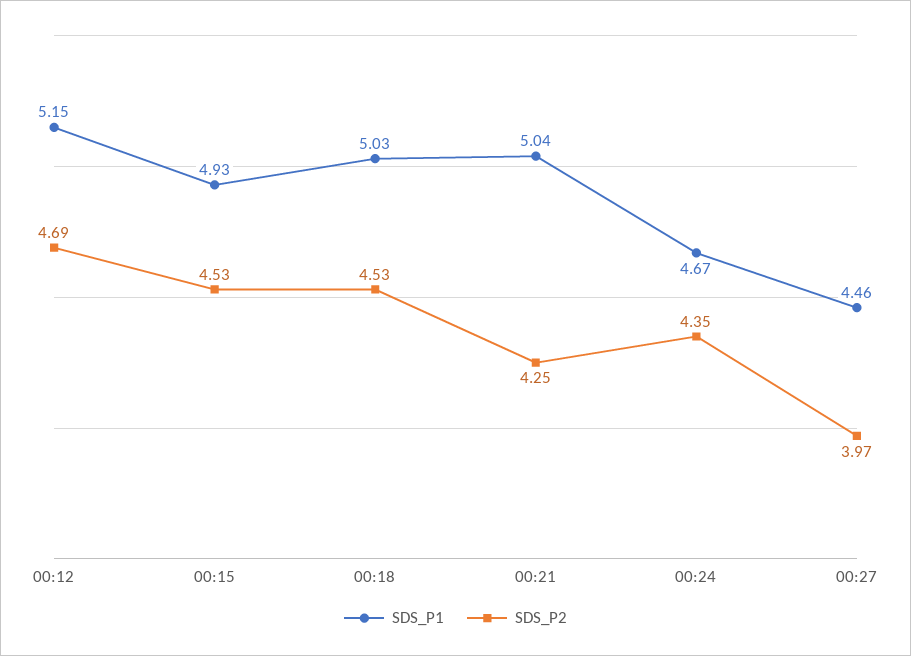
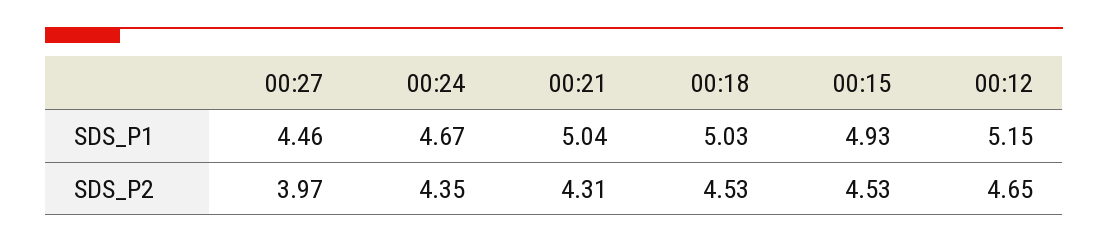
  {
    "SDS_P1": {
      "00:12": 5.15,
      "00:15": 4.93,
      "00:18": 5.03,
      "00:21": 5.04,
      "00:24": 4.67,
      "00:27": 4.46
    },
    "SDS_P2": {
-     "00:12": 4.69,
+     "00:12": 4.65,
      "00:15": 4.53,
      "00:18": 4.53,
-     "00:21": 4.25,
+     "00:21": 4.31,
      "00:24": 4.35,
      "00:27": 3.97
    }
  }

